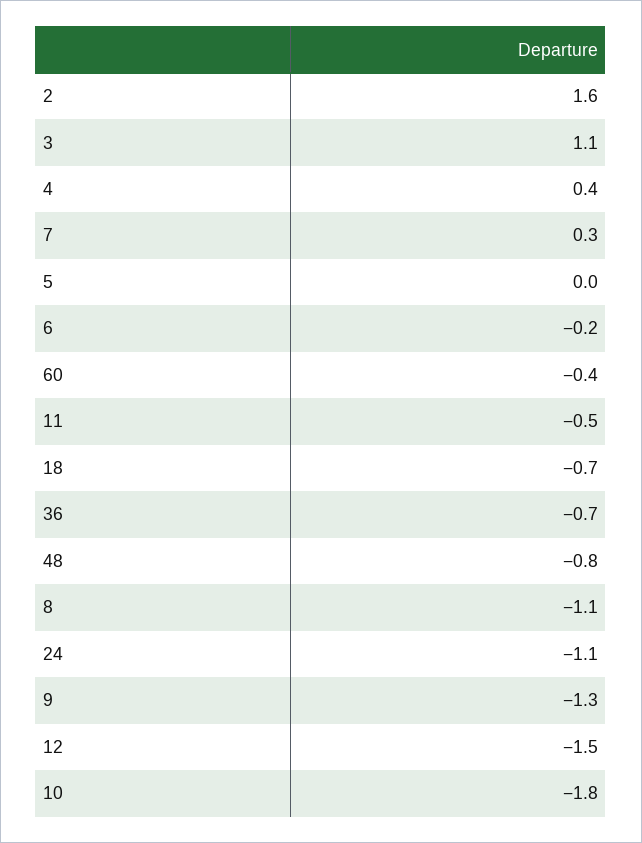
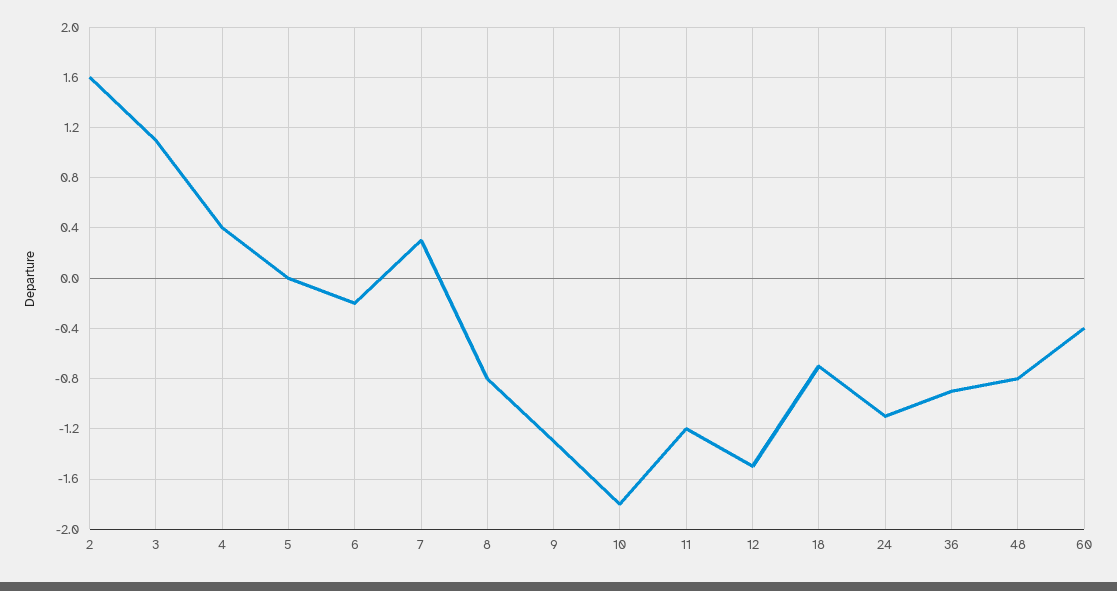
  {
    "2": 1.6,
    "3": 1.1,
    "4": 0.4,
    "7": 0.3,
    "5": 0,
    "6": -0.2,
    "60": -0.4,
-   "11": -0.5,
+   "11": -1.2,
    "18": -0.7,
-   "36": -0.7,
+   "36": -0.9,
    "48": -0.8,
-   "8": -1.1,
+   "8": -0.8,
    "24": -1.1,
    "9": -1.3,
    "12": -1.5,
    "10": -1.8
  }

